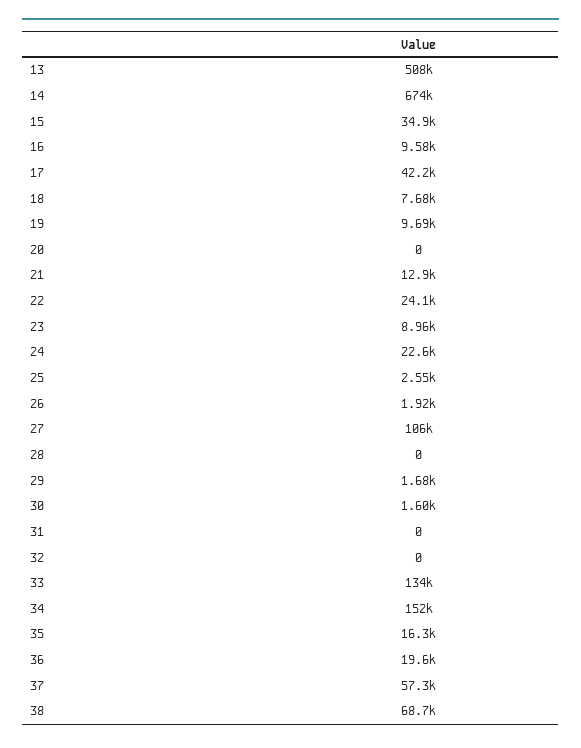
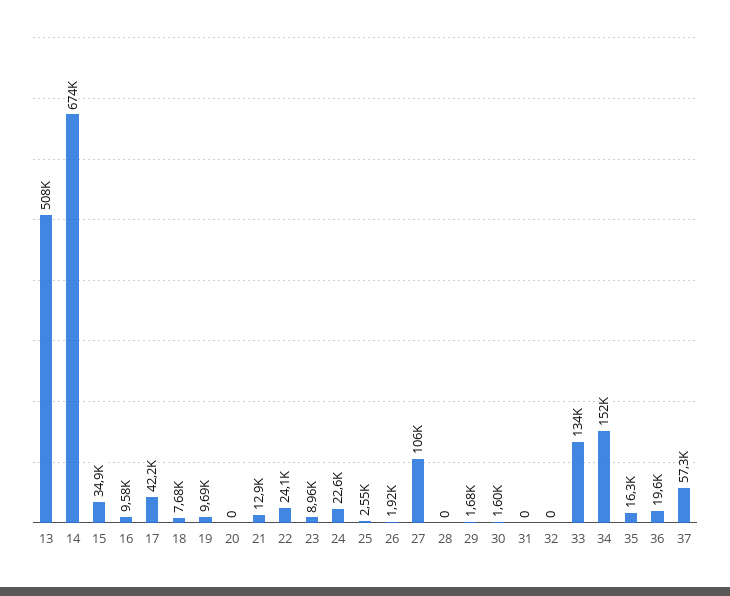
  {
    "13": 508000,
    "14": 674000,
    "15": 34900,
    "16": 9580,
    "17": 42200,
    "18": 7680,
    "19": 9690,
    "20": 0,
    "21": 12900,
    "22": 24100,
    "23": 8960,
    "24": 22600,
    "25": 2550,
    "26": 1920,
    "27": 106000,
    "28": 0,
    "29": 1680,
    "30": 1600,
    "31": 0,
    "32": 0,
    "33": 134000,
    "34": 152000,
    "35": 16300,
    "36": 19600,
-   "37": 57300,
+   "37": 57300
-   "38": 68700
  }

